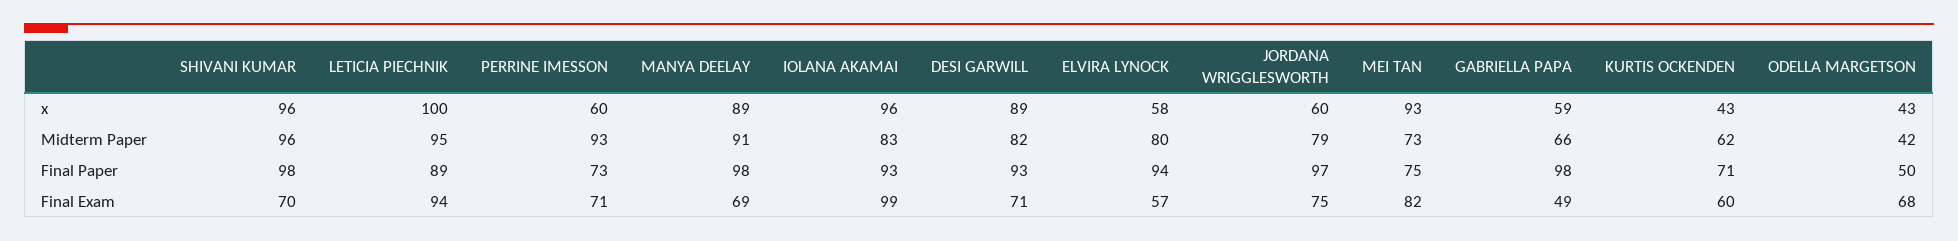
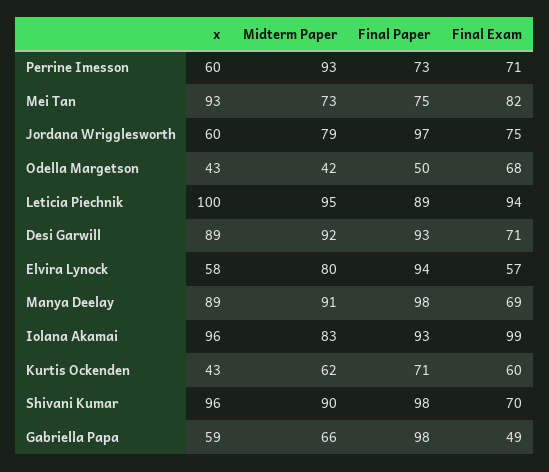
  {
    "SHIVANI KUMAR": {
      "x": 96,
-     "Midterm Paper": 96,
+     "Midterm Paper": 90,
      "Final Paper": 98,
      "Final Exam": 70
    },
    "LETICIA PIECHNIK": {
      "x": 100,
      "Midterm Paper": 95,
      "Final Paper": 89,
      "Final Exam": 94
    },
    "PERRINE IMESSON": {
      "x": 60,
      "Midterm Paper": 93,
      "Final Paper": 73,
      "Final Exam": 71
    },
    "MANYA DEELAY": {
      "x": 89,
      "Midterm Paper": 91,
      "Final Paper": 98,
      "Final Exam": 69
    },
    "IOLANA AKAMAI": {
      "x": 96,
      "Midterm Paper": 83,
      "Final Paper": 93,
      "Final Exam": 99
    },
    "DESI GARWILL": {
      "x": 89,
-     "Midterm Paper": 82,
+     "Midterm Paper": 92,
      "Final Paper": 93,
      "Final Exam": 71
    },
    "ELVIRA LYNOCK": {
      "x": 58,
      "Midterm Paper": 80,
      "Final Paper": 94,
      "Final Exam": 57
    },
    "JORDANA WRIGGLESWORTH": {
      "x": 60,
      "Midterm Paper": 79,
      "Final Paper": 97,
      "Final Exam": 75
    },
    "MEI TAN": {
      "x": 93,
      "Midterm Paper": 73,
      "Final Paper": 75,
      "Final Exam": 82
    },
    "GABRIELLA PAPA": {
      "x": 59,
      "Midterm Paper": 66,
      "Final Paper": 98,
      "Final Exam": 49
    },
    "KURTIS OCKENDEN": {
      "x": 43,
      "Midterm Paper": 62,
      "Final Paper": 71,
      "Final Exam": 60
    },
    "ODELLA MARGETSON": {
      "x": 43,
      "Midterm Paper": 42,
      "Final Paper": 50,
      "Final Exam": 68
    }
  }

